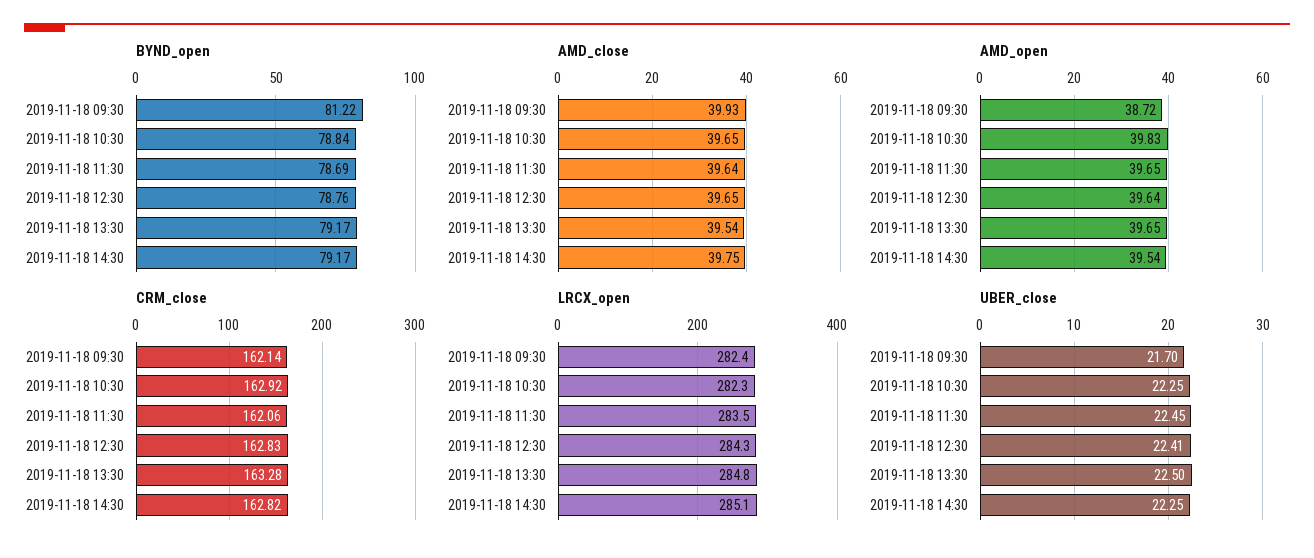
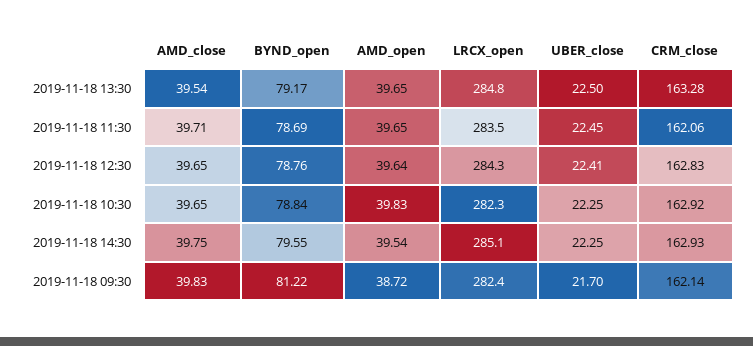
  {
    "BYND_open": {
      "2019-11-18 09:30": 81.22,
      "2019-11-18 10:30": 78.84,
      "2019-11-18 11:30": 78.69,
      "2019-11-18 12:30": 78.76,
      "2019-11-18 13:30": 79.17,
-     "2019-11-18 14:30": 79.17
+     "2019-11-18 14:30": 79.55
    },
    "AMD_close": {
-     "2019-11-18 09:30": 39.93,
+     "2019-11-18 09:30": 39.83,
      "2019-11-18 10:30": 39.65,
-     "2019-11-18 11:30": 39.64,
+     "2019-11-18 11:30": 39.71,
      "2019-11-18 12:30": 39.65,
      "2019-11-18 13:30": 39.54,
      "2019-11-18 14:30": 39.75
    },
    "AMD_open": {
      "2019-11-18 09:30": 38.72,
      "2019-11-18 10:30": 39.83,
      "2019-11-18 11:30": 39.65,
      "2019-11-18 12:30": 39.64,
      "2019-11-18 13:30": 39.65,
      "2019-11-18 14:30": 39.54
    },
    "CRM_close": {
      "2019-11-18 09:30": 162.14,
      "2019-11-18 10:30": 162.92,
      "2019-11-18 11:30": 162.06,
      "2019-11-18 12:30": 162.83,
      "2019-11-18 13:30": 163.28,
-     "2019-11-18 14:30": 162.82
+     "2019-11-18 14:30": 162.93
    },
    "LRCX_open": {
      "2019-11-18 09:30": 282.4,
      "2019-11-18 10:30": 282.3,
      "2019-11-18 11:30": 283.5,
      "2019-11-18 12:30": 284.3,
      "2019-11-18 13:30": 284.8,
      "2019-11-18 14:30": 285.1
    },
    "UBER_close": {
      "2019-11-18 09:30": 21.7,
      "2019-11-18 10:30": 22.25,
      "2019-11-18 11:30": 22.45,
      "2019-11-18 12:30": 22.41,
      "2019-11-18 13:30": 22.5,
      "2019-11-18 14:30": 22.25
    }
  }

